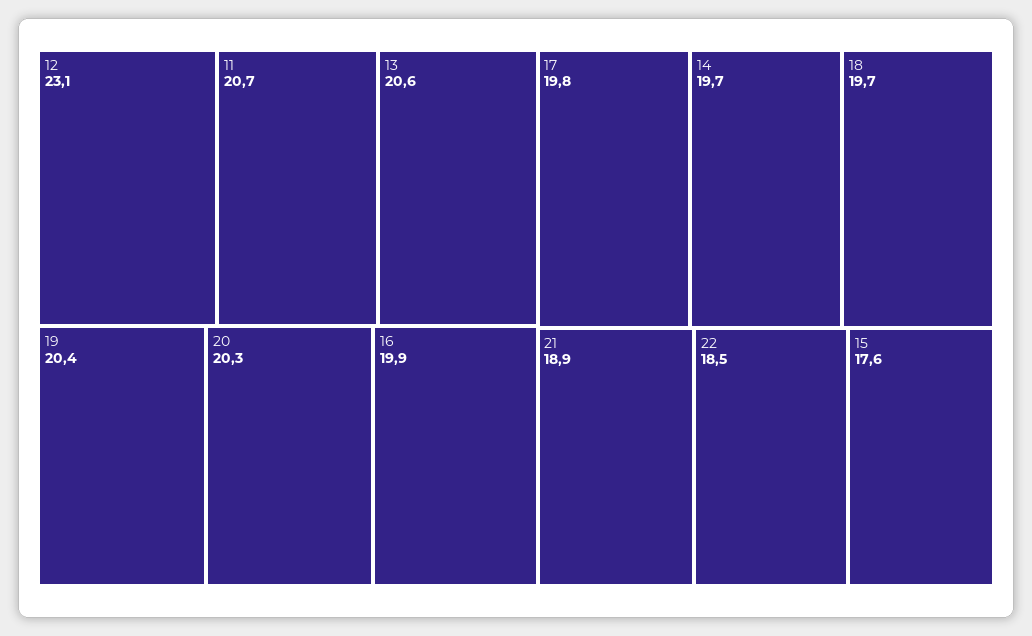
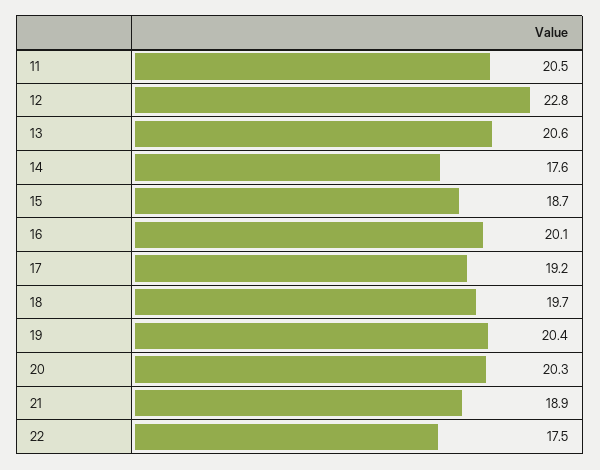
  {
-   "12": 23.1,
+   "12": 22.8,
-   "11": 20.7,
+   "11": 20.5,
    "13": 20.6,
    "19": 20.4,
    "20": 20.3,
-   "16": 19.9,
+   "16": 20.1,
-   "17": 19.8,
+   "17": 19.2,
-   "14": 19.7,
+   "14": 17.6,
    "18": 19.7,
    "21": 18.9,
-   "22": 18.5,
+   "22": 17.5,
-   "15": 17.6
+   "15": 18.7
  }

